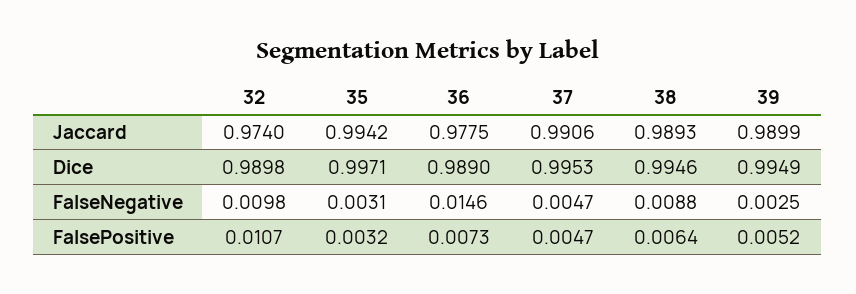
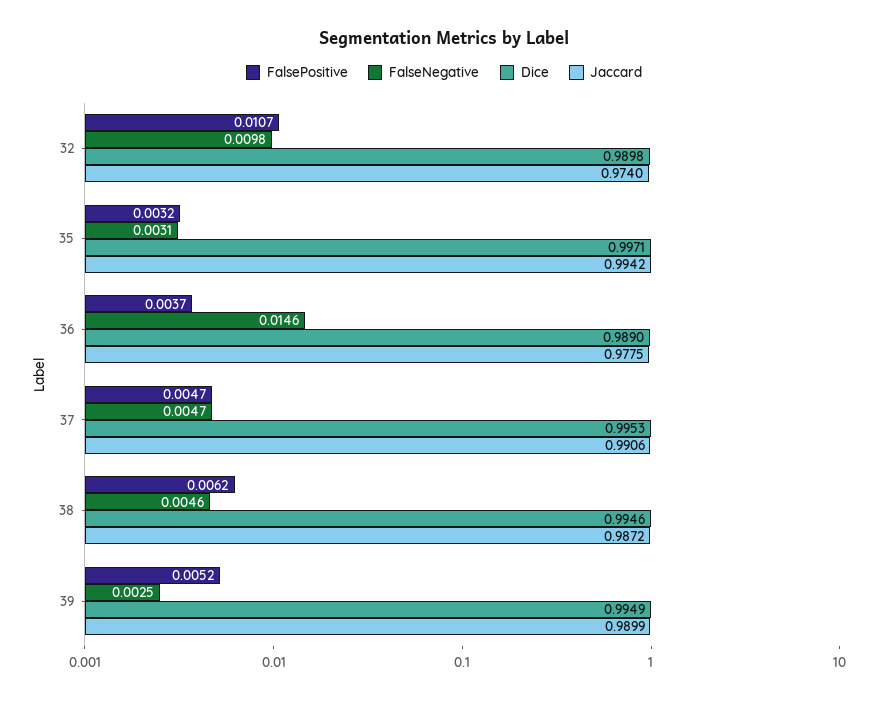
  {
    "Jaccard": {
      "32": 0.974,
      "35": 0.9942,
      "36": 0.9775,
      "37": 0.9906,
-     "38": 0.9893,
+     "38": 0.9872,
      "39": 0.9899
    },
    "Dice": {
      "32": 0.9898,
      "35": 0.9971,
      "36": 0.989,
      "37": 0.9953,
      "38": 0.9946,
      "39": 0.9949
    },
    "FalseNegative": {
      "32": 0.0098,
      "35": 0.0031,
      "36": 0.0146,
      "37": 0.0047,
-     "38": 0.0088,
+     "38": 0.0046,
      "39": 0.0025
    },
    "FalsePositive": {
      "32": 0.0107,
      "35": 0.0032,
-     "36": 0.0073,
+     "36": 0.0037,
      "37": 0.0047,
-     "38": 0.0064,
+     "38": 0.0062,
      "39": 0.0052
    }
  }

